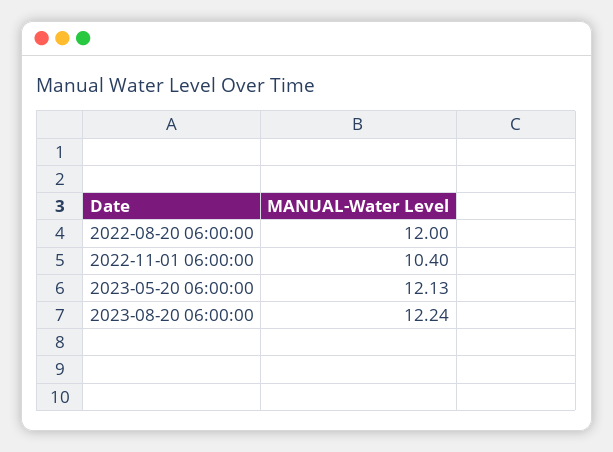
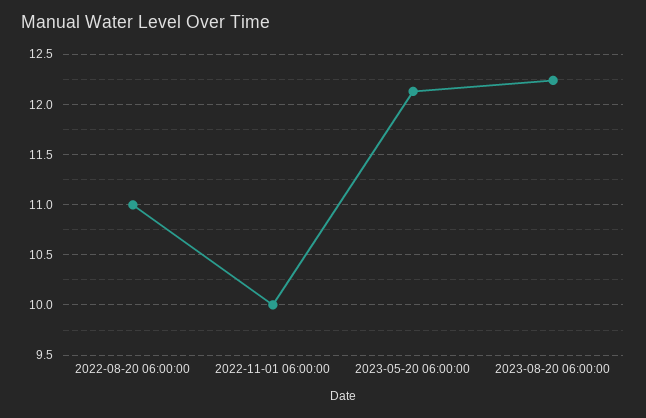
  {
-   "2022-08-20 06:00:00": 12,
+   "2022-08-20 06:00:00": 11,
-   "2022-11-01 06:00:00": 10.4,
+   "2022-11-01 06:00:00": 10,
    "2023-05-20 06:00:00": 12.13,
    "2023-08-20 06:00:00": 12.24
  }

